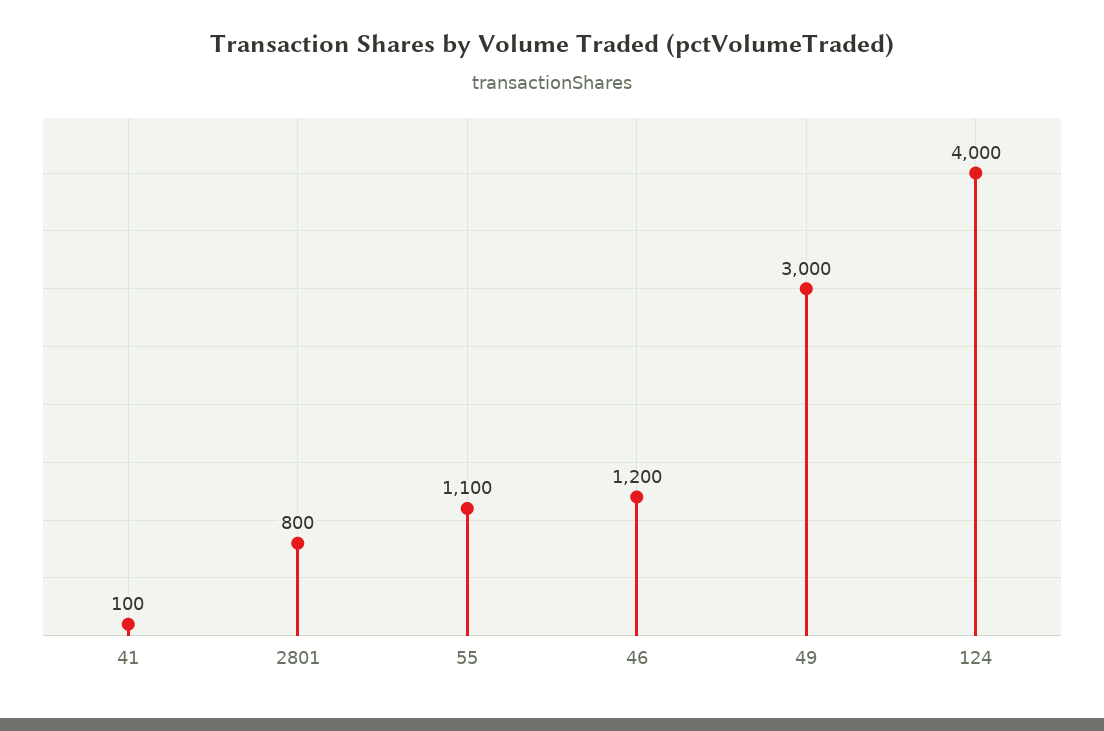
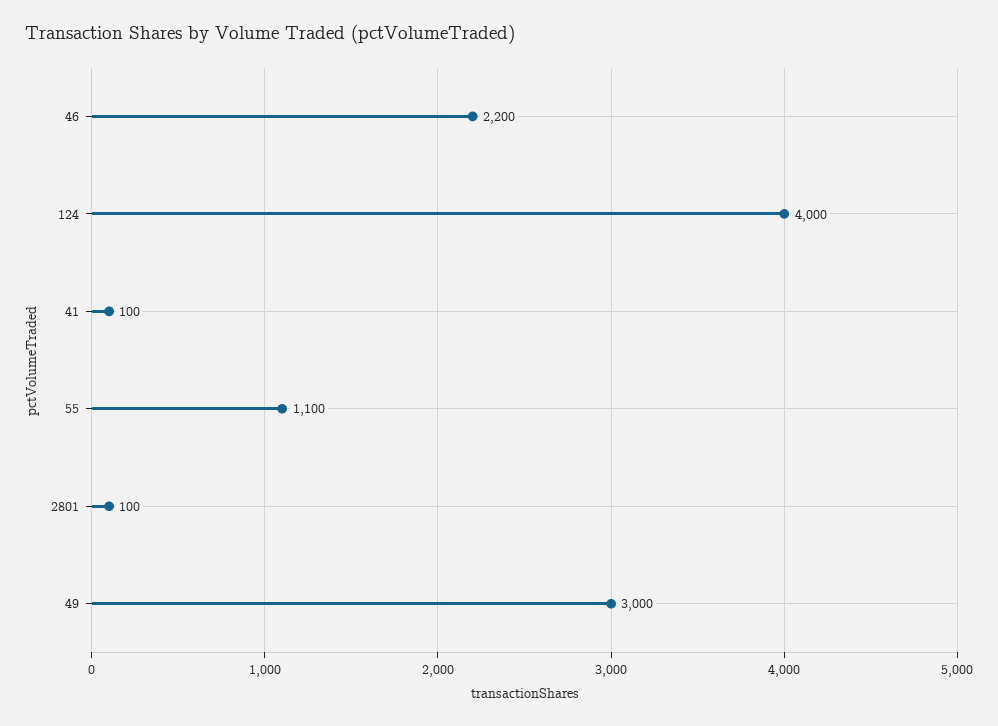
  {
    "41": 100,
-   "2801": 800,
+   "2801": 100,
    "55": 1100,
-   "46": 1200,
+   "46": 2200,
    "49": 3000,
    "124": 4000
  }

